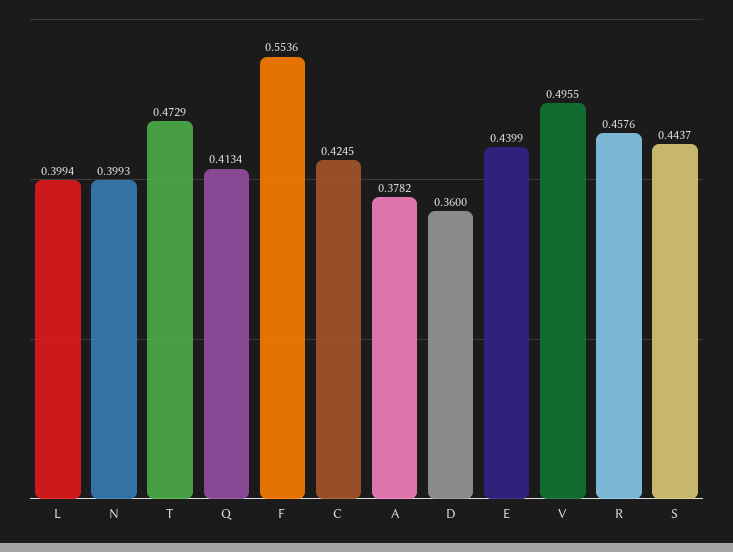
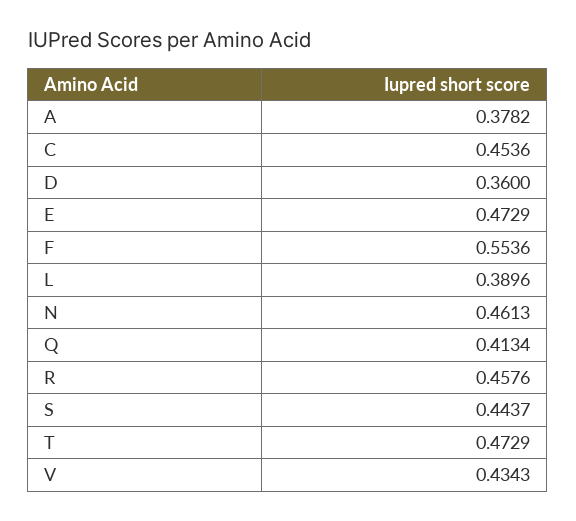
  {
-   "L": 0.3994,
+   "L": 0.3896,
-   "N": 0.3993,
+   "N": 0.4613,
    "T": 0.4729,
    "Q": 0.4134,
    "F": 0.5536,
-   "C": 0.4245,
+   "C": 0.4536,
    "A": 0.3782,
    "D": 0.36,
-   "E": 0.4399,
+   "E": 0.4729,
-   "V": 0.4955,
+   "V": 0.4343,
    "R": 0.4576,
    "S": 0.4437
  }

